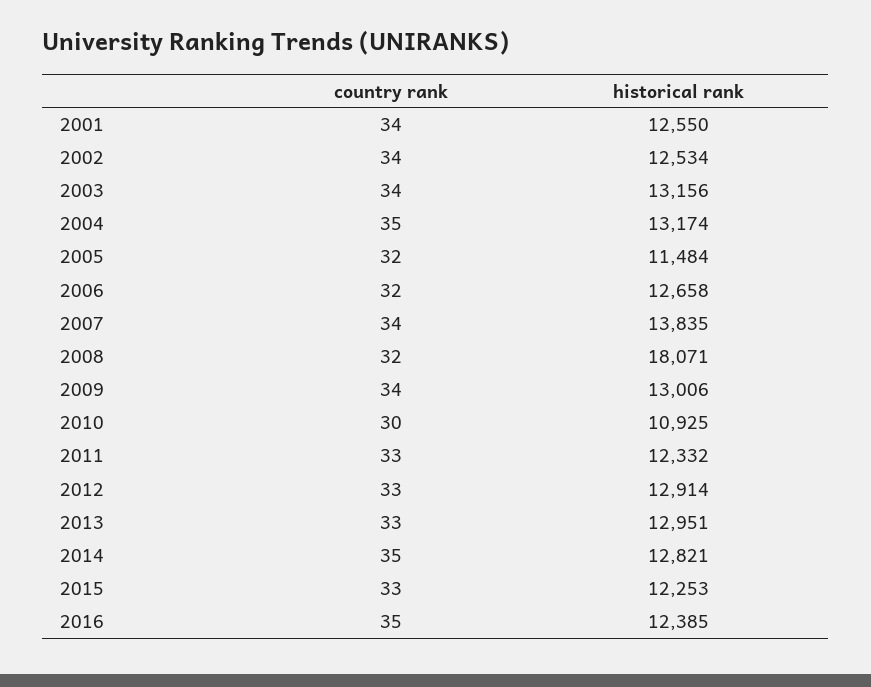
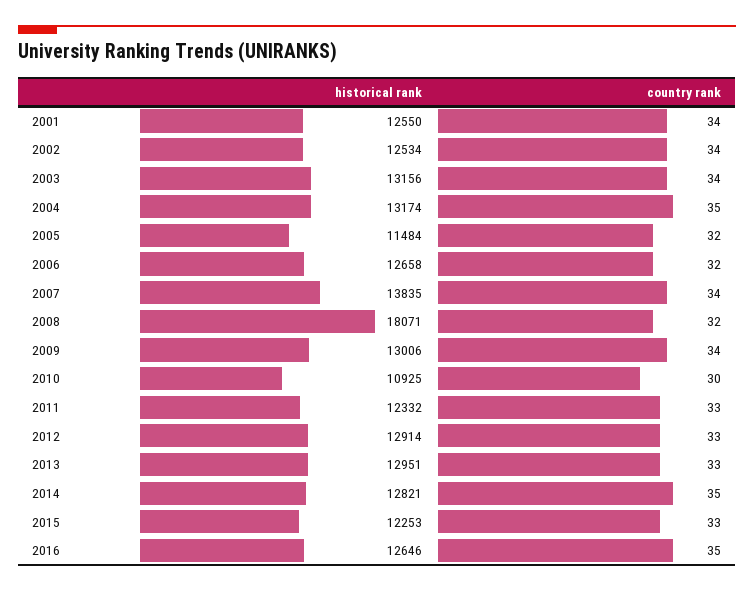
  {
    "country rank": {
      "2001": 34,
      "2002": 34,
      "2003": 34,
      "2004": 35,
      "2005": 32,
      "2006": 32,
      "2007": 34,
      "2008": 32,
      "2009": 34,
      "2010": 30,
      "2011": 33,
      "2012": 33,
      "2013": 33,
      "2014": 35,
      "2015": 33,
      "2016": 35
    },
    "historical rank": {
      "2001": 12550,
      "2002": 12534,
      "2003": 13156,
      "2004": 13174,
      "2005": 11484,
      "2006": 12658,
      "2007": 13835,
      "2008": 18071,
      "2009": 13006,
      "2010": 10925,
      "2011": 12332,
      "2012": 12914,
      "2013": 12951,
      "2014": 12821,
      "2015": 12253,
-     "2016": 12385
+     "2016": 12646
    }
  }

